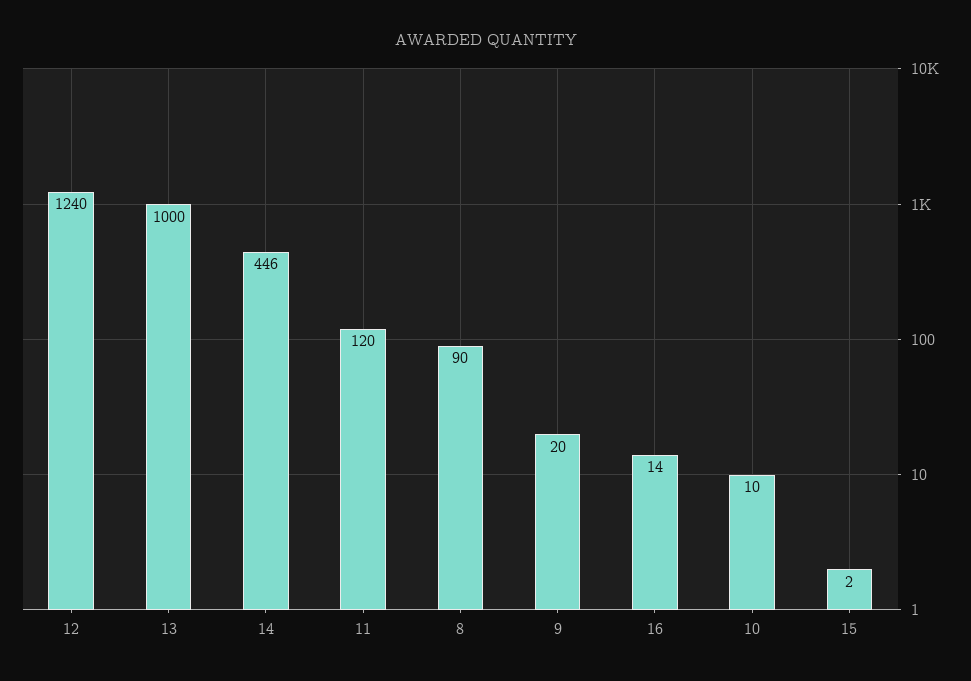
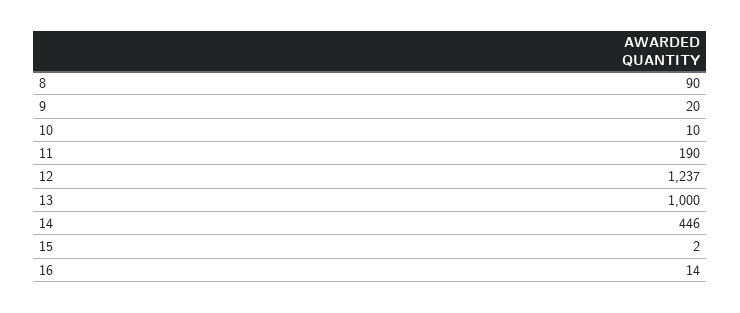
  {
-   "12": 1240,
+   "12": 1237,
    "13": 1000,
    "14": 446,
-   "11": 120,
+   "11": 190,
    "8": 90,
    "9": 20,
    "16": 14,
    "10": 10,
    "15": 2
  }

